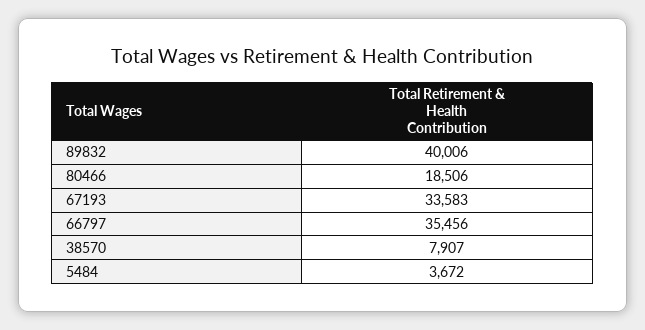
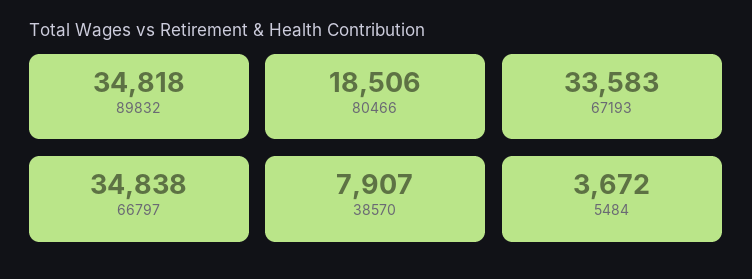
  {
-   "89832": 40006,
+   "89832": 34818,
    "80466": 18506,
    "67193": 33583,
-   "66797": 35456,
+   "66797": 34838,
    "38570": 7907,
    "5484": 3672
  }

